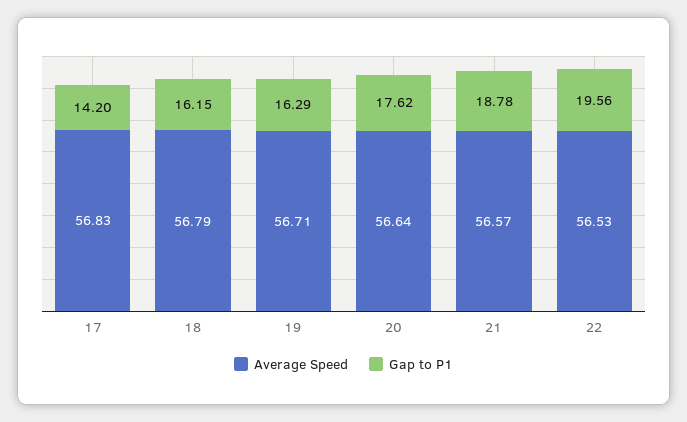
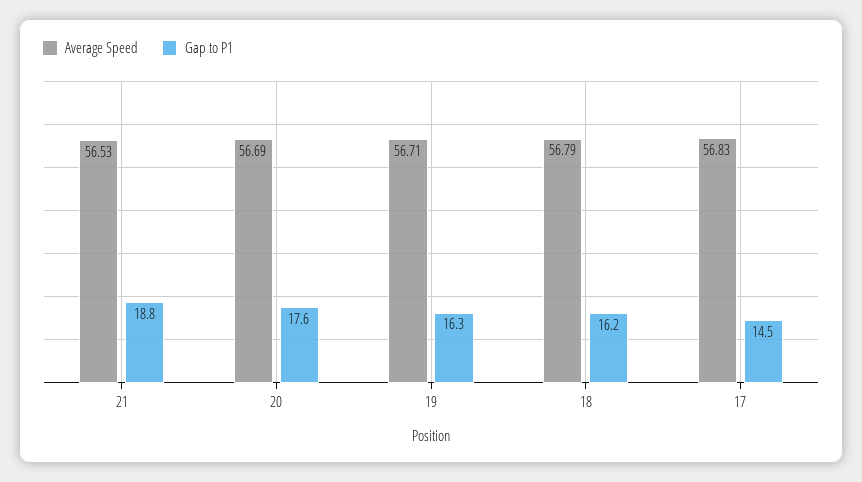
  {
    "Average Speed": {
      "17": 56.83,
      "18": 56.79,
      "19": 56.71,
-     "20": 56.64,
+     "20": 56.69,
-     "21": 56.57,
+     "21": 56.53
-     "22": 56.53
    },
    "Gap to P1": {
-     "17": 14.2,
+     "17": 14.5,
      "18": 16.15,
      "19": 16.29,
      "20": 17.62,
-     "21": 18.78,
+     "21": 18.78
-     "22": 19.56
    }
  }

